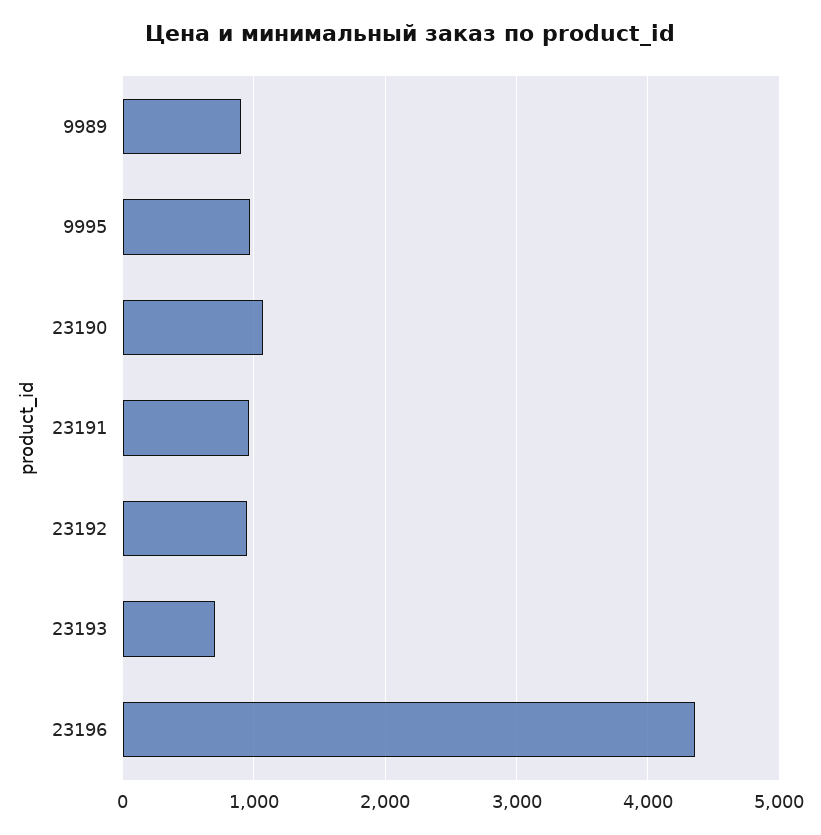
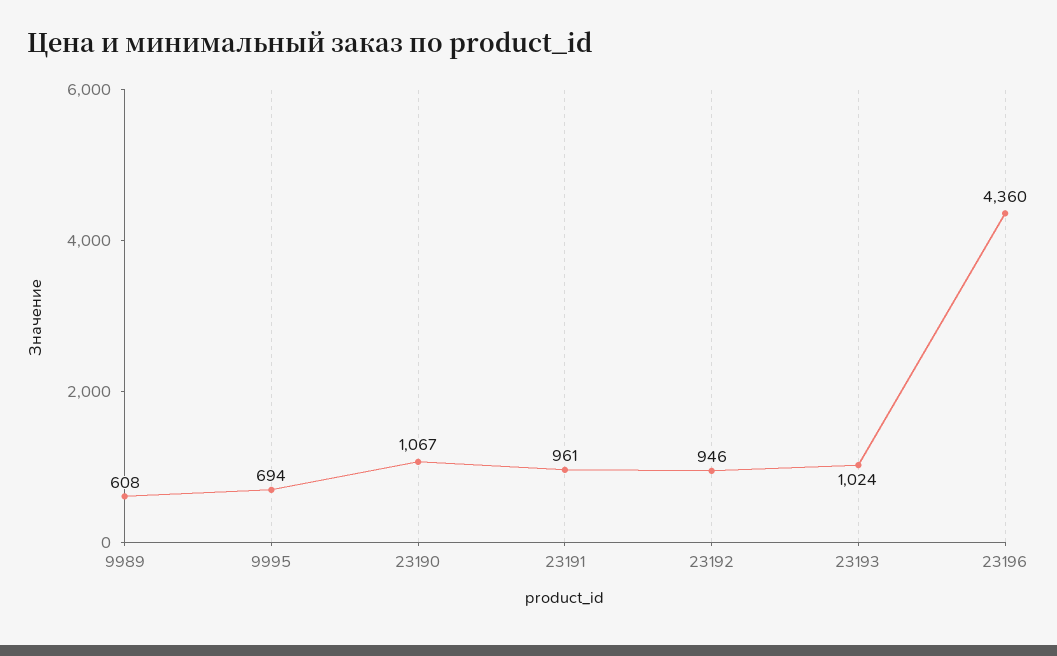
  {
-   "9989": 900,
+   "9989": 608,
-   "9995": 1000,
+   "9995": 694,
    "23190": 1067,
    "23191": 961,
    "23192": 946,
-   "23193": 700,
+   "23193": 1024,
    "23196": 4360
  }

